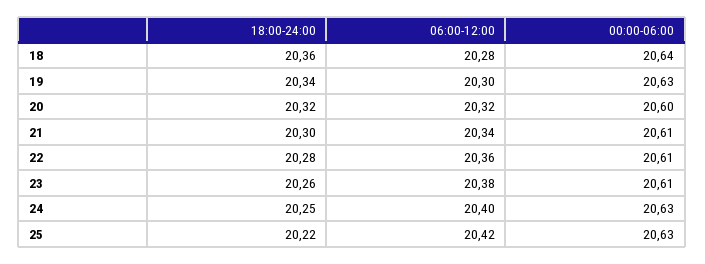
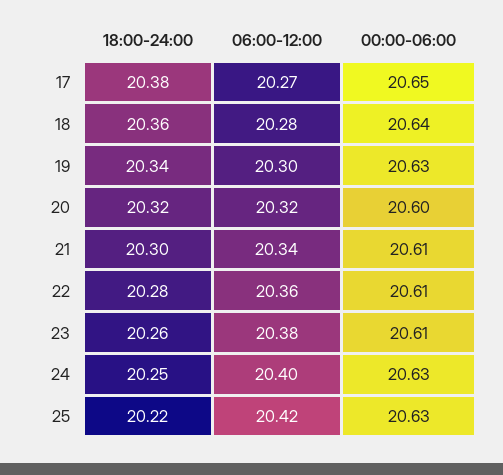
  {
    "18:00-24:00": {
      "18": 20.36,
      "19": 20.34,
      "20": 20.32,
      "21": 20.3,
      "22": 20.28,
      "23": 20.26,
      "24": 20.25,
-     "25": 20.22
+     "25": 20.22,
+     "17": 20.38
    },
    "06:00-12:00": {
      "18": 20.28,
      "19": 20.3,
      "20": 20.32,
      "21": 20.34,
      "22": 20.36,
      "23": 20.38,
      "24": 20.4,
-     "25": 20.42
+     "25": 20.42,
+     "17": 20.27
    },
    "00:00-06:00": {
      "18": 20.64,
      "19": 20.63,
      "20": 20.6,
      "21": 20.61,
      "22": 20.61,
      "23": 20.61,
      "24": 20.63,
-     "25": 20.63
+     "25": 20.63,
+     "17": 20.65
    }
  }

